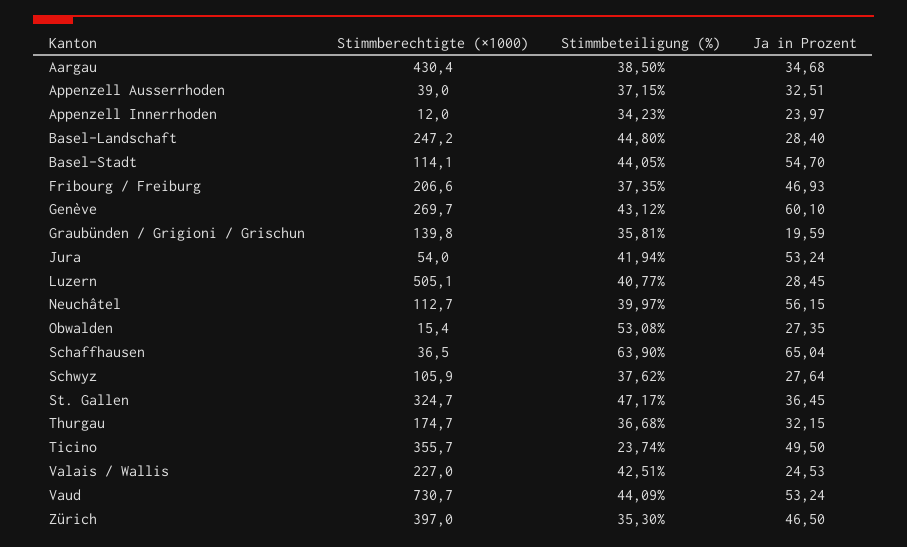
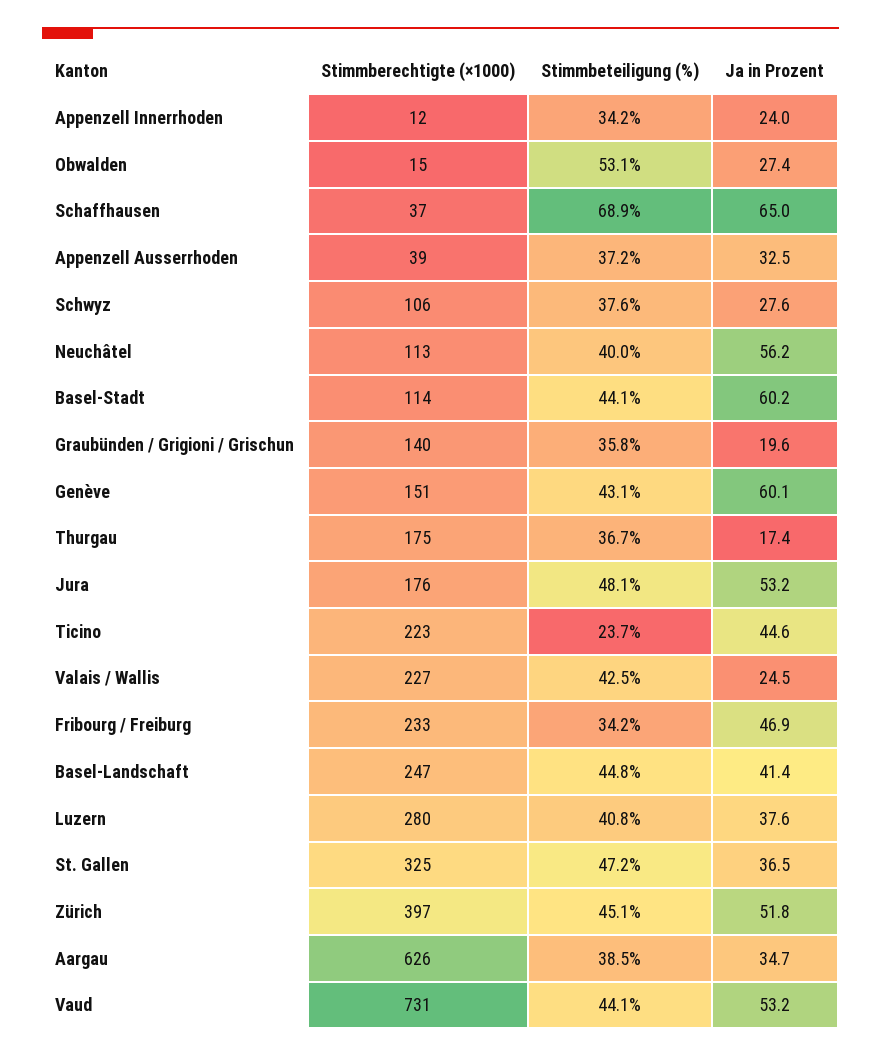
  {
    "Stimmberechtigte (×1000)": {
-     "Aargau": 430.4,
+     "Aargau": 626,
      "Appenzell Ausserrhoden": 39,
      "Appenzell Innerrhoden": 12,
      "Basel-Landschaft": 247.2,
      "Basel-Stadt": 114.1,
-     "Fribourg / Freiburg": 206.6,
+     "Fribourg / Freiburg": 233,
-     "Genève": 269.7,
+     "Genève": 151,
      "Graubünden / Grigioni / Grischun": 139.8,
-     "Jura": 54,
+     "Jura": 176,
-     "Luzern": 505.1,
+     "Luzern": 280,
      "Neuchâtel": 112.7,
      "Obwalden": 15.4,
      "Schaffhausen": 36.5,
      "Schwyz": 105.9,
      "St. Gallen": 324.7,
      "Thurgau": 174.7,
-     "Ticino": 355.7,
+     "Ticino": 223,
      "Valais / Wallis": 227,
      "Vaud": 730.7,
      "Zürich": 397
    },
    "Stimmbeteiligung (%)": {
      "Aargau": 38.5,
      "Appenzell Ausserrhoden": 37.15,
      "Appenzell Innerrhoden": 34.23,
      "Basel-Landschaft": 44.8,
      "Basel-Stadt": 44.05,
-     "Fribourg / Freiburg": 37.35,
+     "Fribourg / Freiburg": 34.2,
      "Genève": 43.12,
      "Graubünden / Grigioni / Grischun": 35.81,
-     "Jura": 41.94,
+     "Jura": 48.1,
      "Luzern": 40.77,
      "Neuchâtel": 39.97,
      "Obwalden": 53.08,
-     "Schaffhausen": 63.9,
+     "Schaffhausen": 68.9,
      "Schwyz": 37.62,
      "St. Gallen": 47.17,
      "Thurgau": 36.68,
      "Ticino": 23.74,
      "Valais / Wallis": 42.51,
      "Vaud": 44.09,
-     "Zürich": 35.3
+     "Zürich": 45.1
    },
    "Ja in Prozent": {
      "Aargau": 34.68,
      "Appenzell Ausserrhoden": 32.51,
      "Appenzell Innerrhoden": 23.97,
-     "Basel-Landschaft": 28.4,
+     "Basel-Landschaft": 41.4,
-     "Basel-Stadt": 54.7,
+     "Basel-Stadt": 60.2,
      "Fribourg / Freiburg": 46.93,
      "Genève": 60.1,
      "Graubünden / Grigioni / Grischun": 19.59,
      "Jura": 53.24,
-     "Luzern": 28.45,
+     "Luzern": 37.6,
      "Neuchâtel": 56.15,
      "Obwalden": 27.35,
      "Schaffhausen": 65.04,
      "Schwyz": 27.64,
      "St. Gallen": 36.45,
-     "Thurgau": 32.15,
+     "Thurgau": 17.4,
-     "Ticino": 49.5,
+     "Ticino": 44.6,
      "Valais / Wallis": 24.53,
      "Vaud": 53.24,
-     "Zürich": 46.5
+     "Zürich": 51.8
    }
  }

